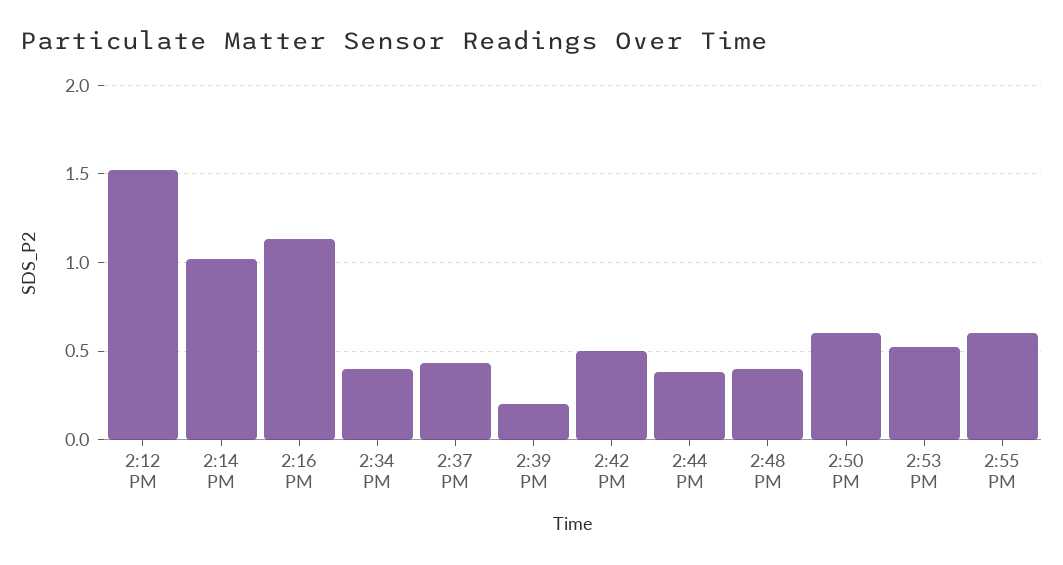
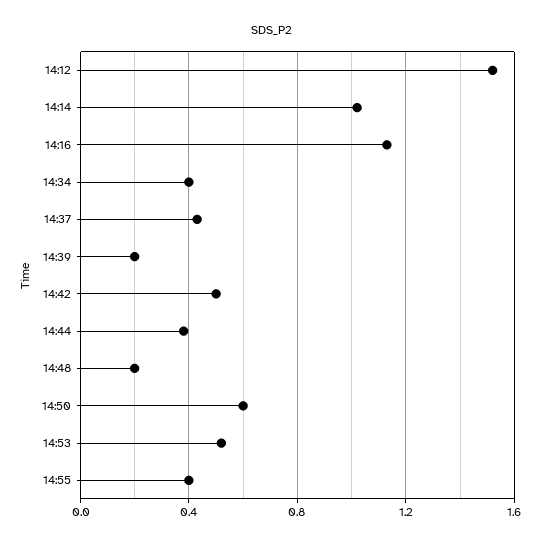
  {
    "2:12 PM": 1.5,
    "2:14 PM": 1,
    "2:16 PM": 1.15,
    "2:34 PM": 0.4,
    "2:37 PM": 0.45,
    "2:39 PM": 0.2,
    "2:42 PM": 0.5,
    "2:44 PM": 0.4,
-   "2:48 PM": 0.4,
+   "2:48 PM": 0.2,
    "2:50 PM": 0.6,
    "2:53 PM": 0.5,
-   "2:55 PM": 0.6
+   "2:55 PM": 0.4
  }

